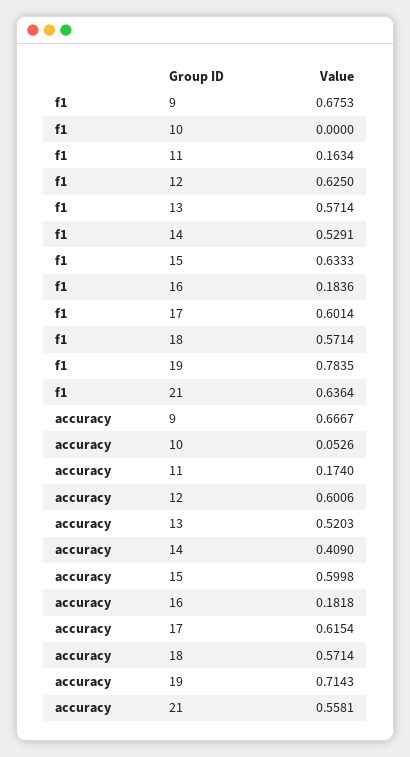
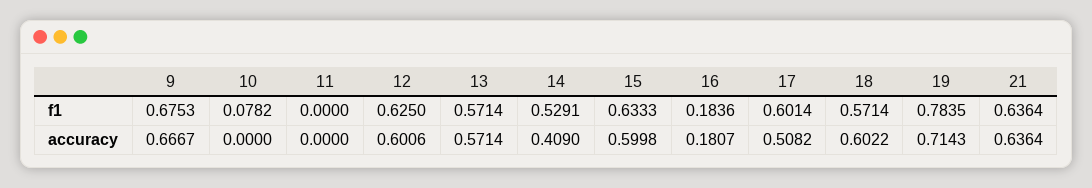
  {
    "f1": {
      "9": 0.6753,
-     "10": 0,
+     "10": 0.0782,
-     "11": 0.1634,
+     "11": 0,
      "12": 0.625,
      "13": 0.5714,
      "14": 0.5291,
      "15": 0.6333,
      "16": 0.1836,
      "17": 0.6014,
      "18": 0.5714,
      "19": 0.7835,
      "21": 0.6364
    },
    "accuracy": {
      "9": 0.6667,
-     "10": 0.0526,
+     "10": 0,
-     "11": 0.174,
+     "11": 0,
      "12": 0.6006,
-     "13": 0.5203,
+     "13": 0.5714,
      "14": 0.409,
      "15": 0.5998,
-     "16": 0.1818,
+     "16": 0.1807,
-     "17": 0.6154,
+     "17": 0.5082,
-     "18": 0.5714,
+     "18": 0.6022,
      "19": 0.7143,
-     "21": 0.5581
+     "21": 0.6364
    }
  }

